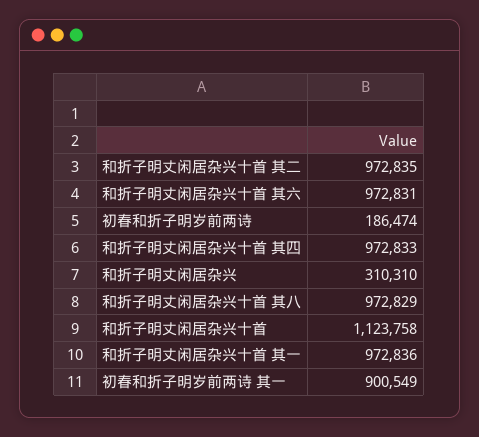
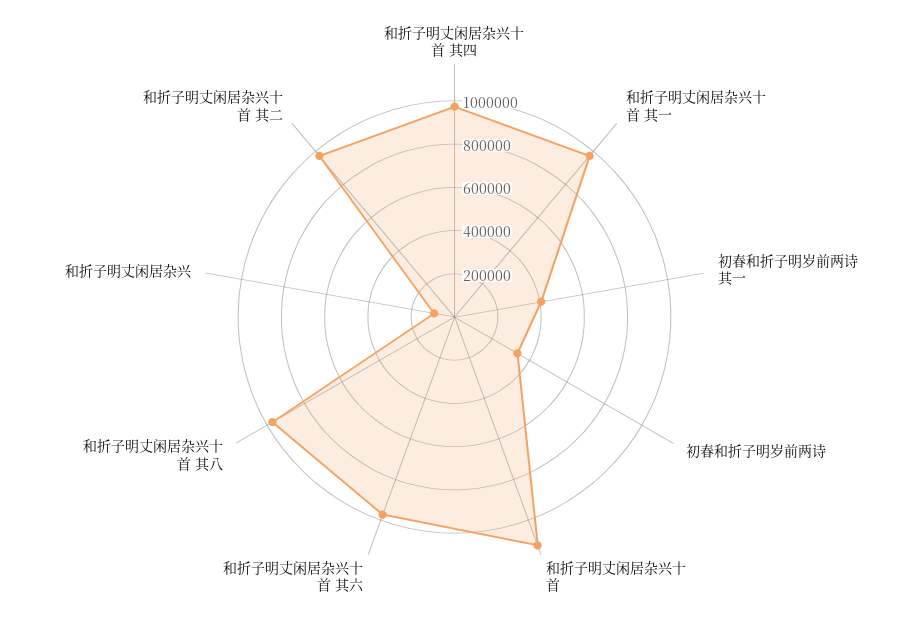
  {
    "和折子明丈闲居杂兴十首 其二": 972835,
    "和折子明丈闲居杂兴十首 其六": 972831,
-   "初春和折子明岁前两诗": 186474,
+   "初春和折子明岁前两诗": 350000,
    "和折子明丈闲居杂兴十首 其四": 972833,
-   "和折子明丈闲居杂兴": 310310,
+   "和折子明丈闲居杂兴": 100000,
    "和折子明丈闲居杂兴十首 其八": 972829,
    "和折子明丈闲居杂兴十首": 1123758,
    "和折子明丈闲居杂兴十首 其一": 972836,
-   "初春和折子明岁前两诗 其一": 900549
+   "初春和折子明岁前两诗 其一": 400000
  }

